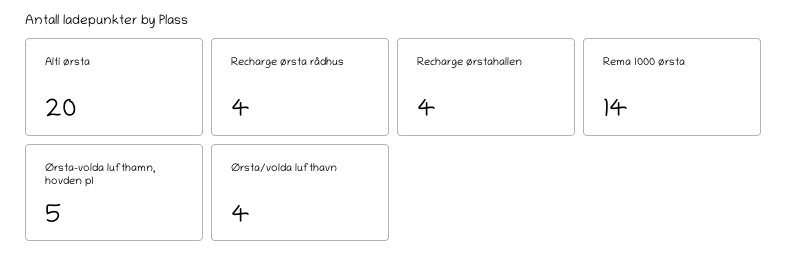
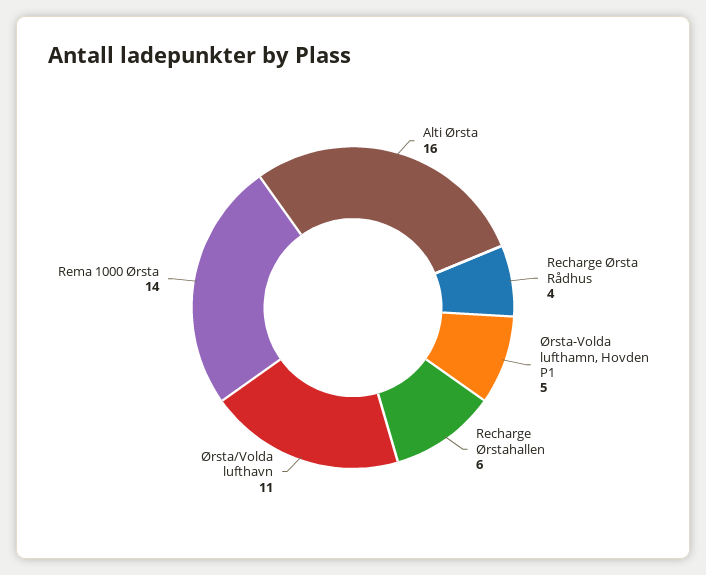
  {
-   "Alti ørsta": 20,
+   "Alti ørsta": 16,
    "Recharge ørsta rådhus": 4,
-   "Recharge ørstahallen": 4,
+   "Recharge ørstahallen": 6,
    "Rema 1000 ørsta": 14,
    "Ørsta-volda lufthamn, hovden p1": 5,
-   "Ørsta/volda lufthavn": 4
+   "Ørsta/volda lufthavn": 11
  }

